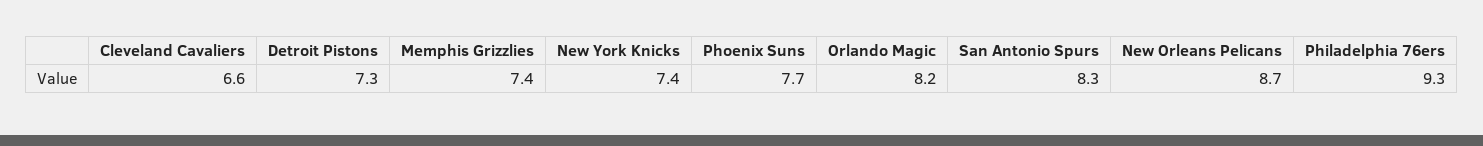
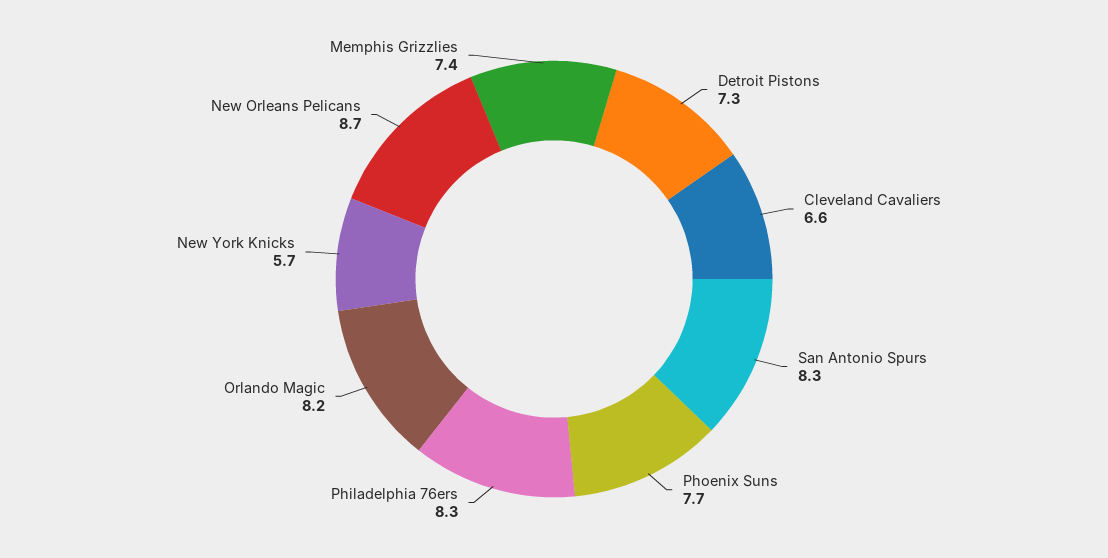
  {
    "Cleveland Cavaliers": 6.6,
    "Detroit Pistons": 7.3,
    "Memphis Grizzlies": 7.4,
-   "New York Knicks": 7.4,
+   "New York Knicks": 5.7,
    "Phoenix Suns": 7.7,
    "Orlando Magic": 8.2,
    "San Antonio Spurs": 8.3,
    "New Orleans Pelicans": 8.7,
-   "Philadelphia 76ers": 9.3
+   "Philadelphia 76ers": 8.3
  }

